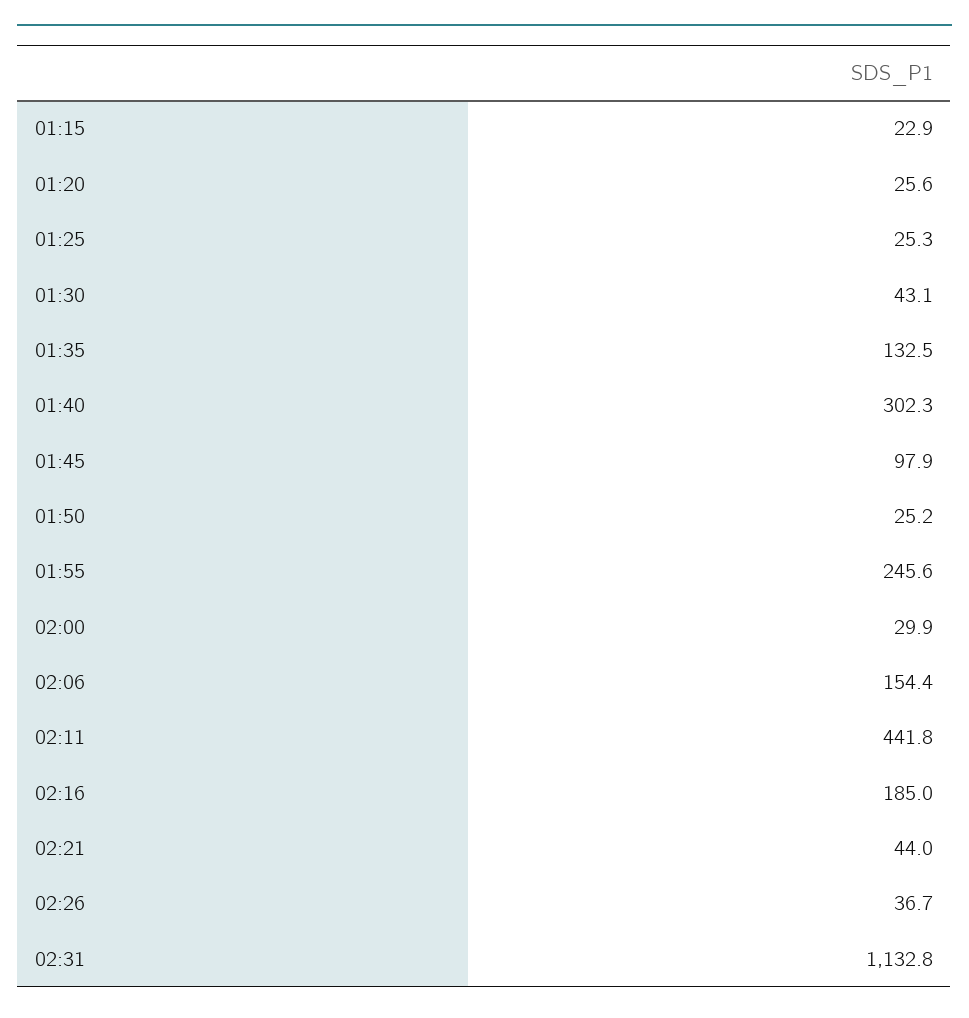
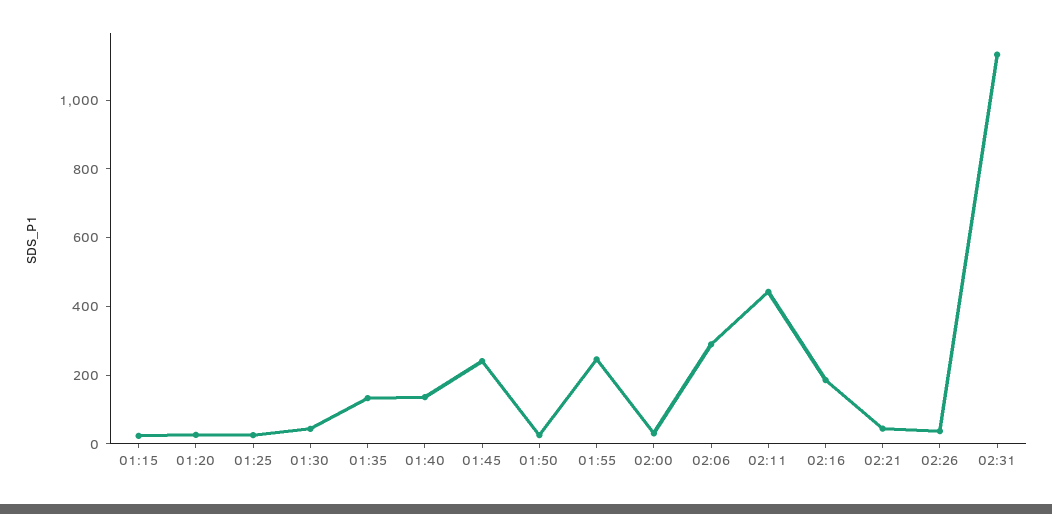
  {
    "01:15": 22.9,
    "01:20": 25.6,
    "01:25": 25.3,
    "01:30": 43.1,
    "01:35": 132.5,
-   "01:40": 302.3,
+   "01:40": 150,
-   "01:45": 97.9,
+   "01:45": 250,
    "01:50": 25.2,
    "01:55": 245.6,
    "02:00": 29.9,
-   "02:06": 154.4,
+   "02:06": 300,
    "02:11": 441.8,
    "02:16": 185,
    "02:21": 44,
    "02:26": 36.7,
    "02:31": 1132.8
  }

